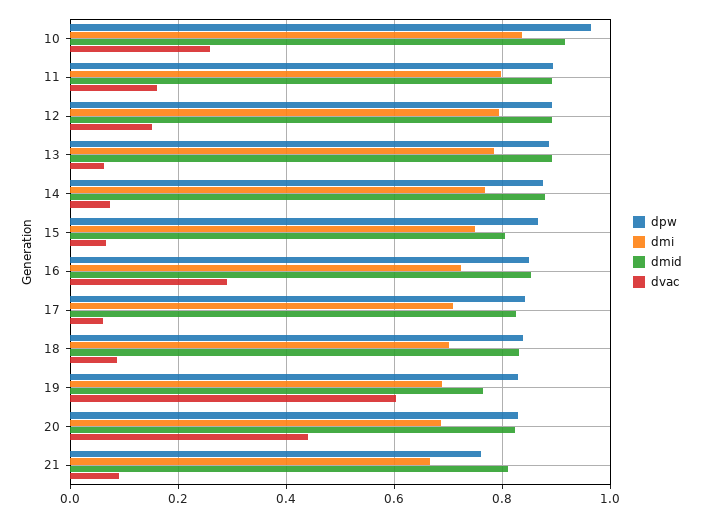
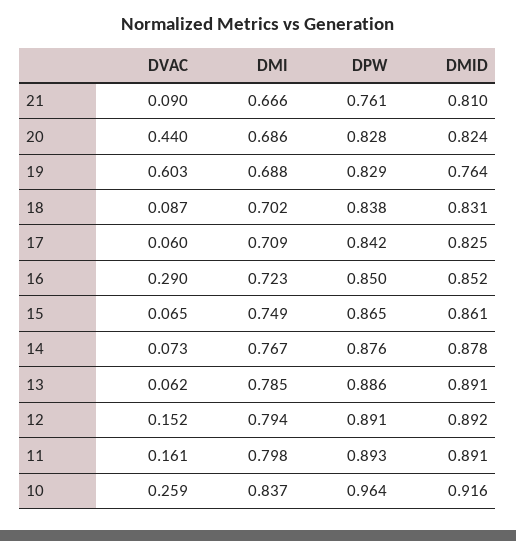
  {
    "dpw": {
      "10": 0.964,
      "11": 0.893,
      "12": 0.891,
      "13": 0.886,
      "14": 0.876,
      "15": 0.865,
      "16": 0.85,
      "17": 0.842,
      "18": 0.838,
      "19": 0.829,
      "20": 0.828,
      "21": 0.761
    },
    "dmi": {
      "10": 0.837,
      "11": 0.798,
      "12": 0.794,
      "13": 0.785,
      "14": 0.767,
      "15": 0.749,
      "16": 0.723,
      "17": 0.709,
      "18": 0.702,
      "19": 0.688,
      "20": 0.686,
      "21": 0.666
    },
    "dmid": {
      "10": 0.916,
      "11": 0.891,
      "12": 0.892,
      "13": 0.891,
      "14": 0.878,
-     "15": 0.8,
+     "15": 0.861,
      "16": 0.852,
      "17": 0.825,
      "18": 0.831,
      "19": 0.764,
      "20": 0.824,
      "21": 0.81
    },
    "dvac": {
      "10": 0.259,
      "11": 0.161,
      "12": 0.152,
      "13": 0.062,
      "14": 0.073,
      "15": 0.065,
      "16": 0.29,
      "17": 0.06,
      "18": 0.087,
      "19": 0.603,
      "20": 0.44,
      "21": 0.09
    }
  }

